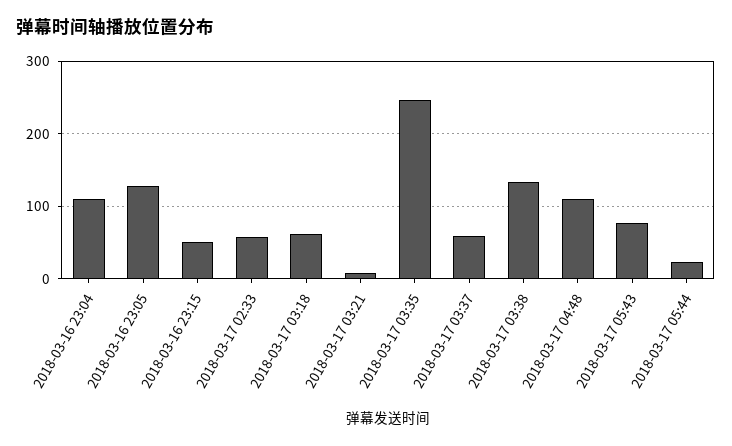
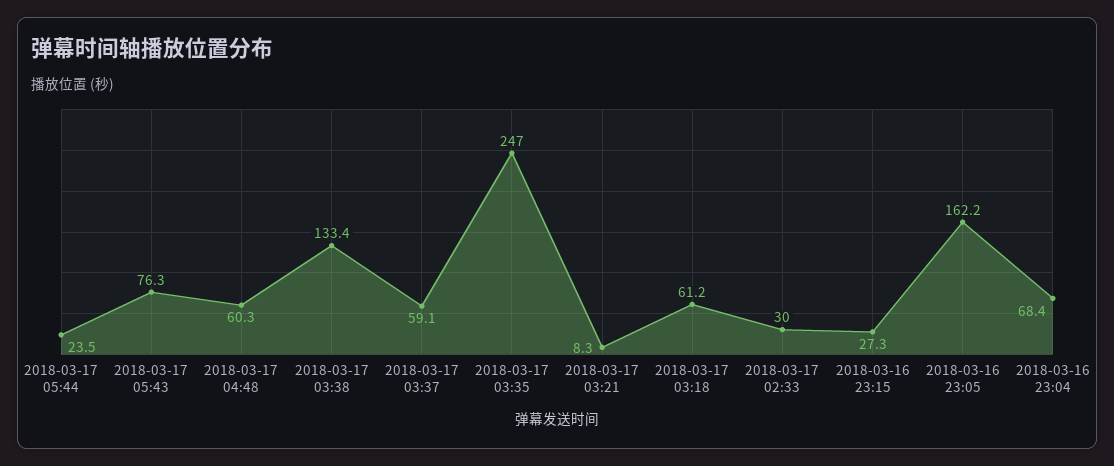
  {
-   "2018-03-16 23:04": 110,
+   "2018-03-16 23:04": 68.4,
-   "2018-03-16 23:05": 130,
+   "2018-03-16 23:05": 162.2,
-   "2018-03-16 23:15": 50,
+   "2018-03-16 23:15": 27.3,
-   "2018-03-17 02:33": 60,
+   "2018-03-17 02:33": 30,
    "2018-03-17 03:18": 61.2,
    "2018-03-17 03:21": 8.3,
    "2018-03-17 03:35": 247,
    "2018-03-17 03:37": 59.1,
    "2018-03-17 03:38": 133.4,
-   "2018-03-17 04:48": 110,
+   "2018-03-17 04:48": 60.3,
    "2018-03-17 05:43": 76.3,
    "2018-03-17 05:44": 23.5
  }

